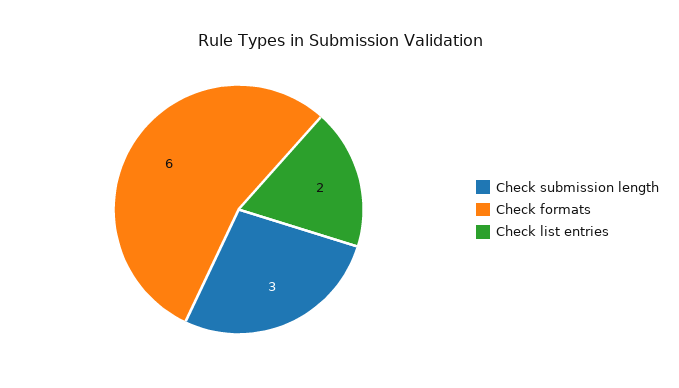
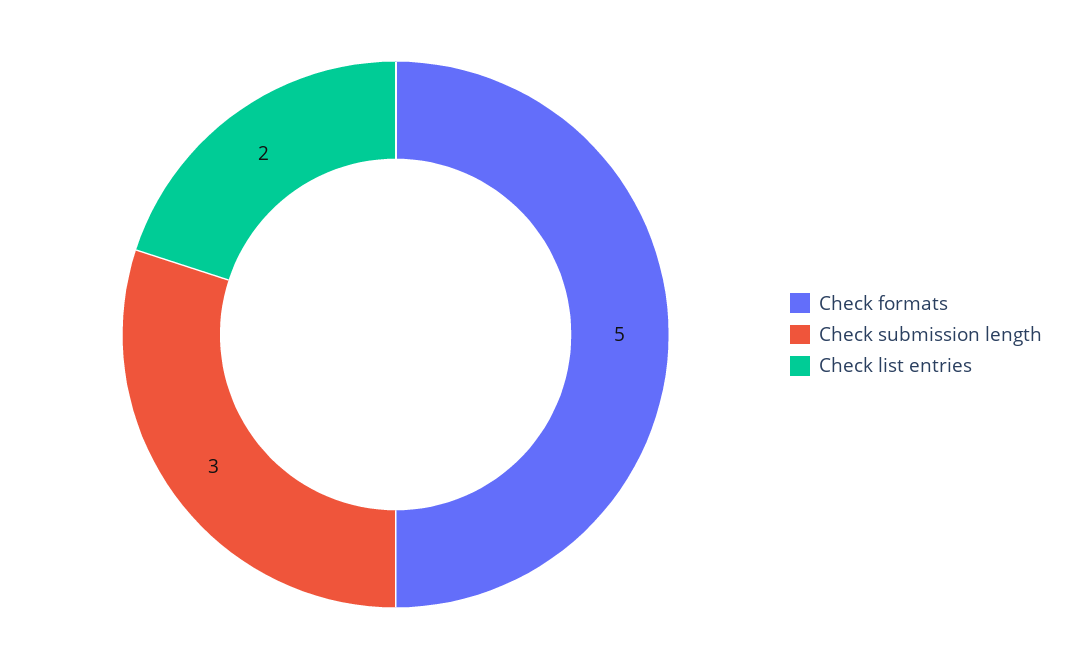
  {
    "Check submission length": 3,
-   "Check formats": 6,
+   "Check formats": 5,
    "Check list entries": 2
  }

